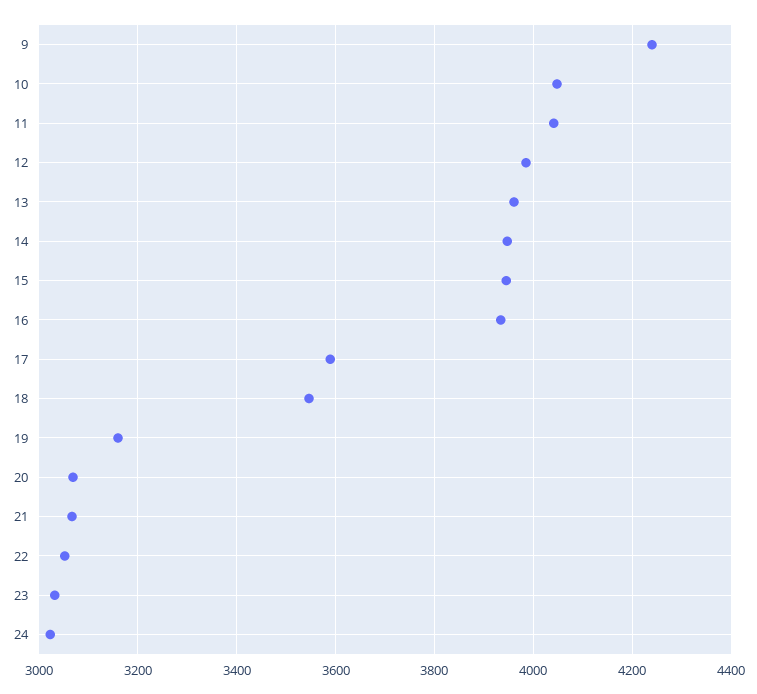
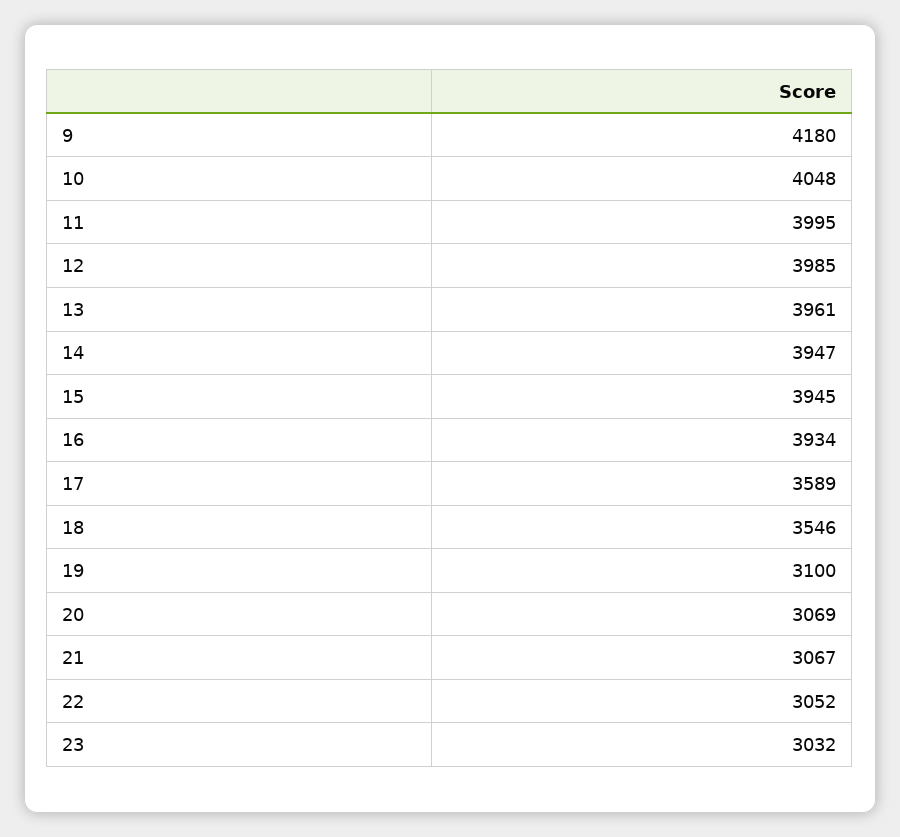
  {
-   "9": 4240,
+   "9": 4180,
    "10": 4048,
-   "11": 4040,
+   "11": 3995,
    "12": 3985,
    "13": 3961,
    "14": 3947,
    "15": 3945,
    "16": 3934,
    "17": 3589,
    "18": 3546,
-   "19": 3160,
+   "19": 3100,
    "20": 3069,
    "21": 3067,
    "22": 3052,
-   "23": 3032,
+   "23": 3032
-   "24": 3020
  }

